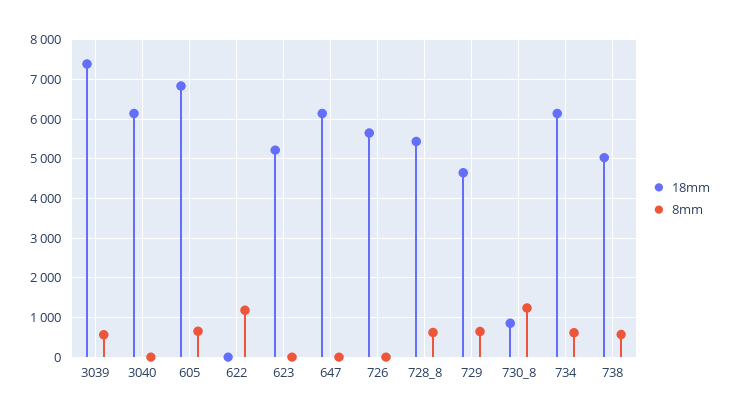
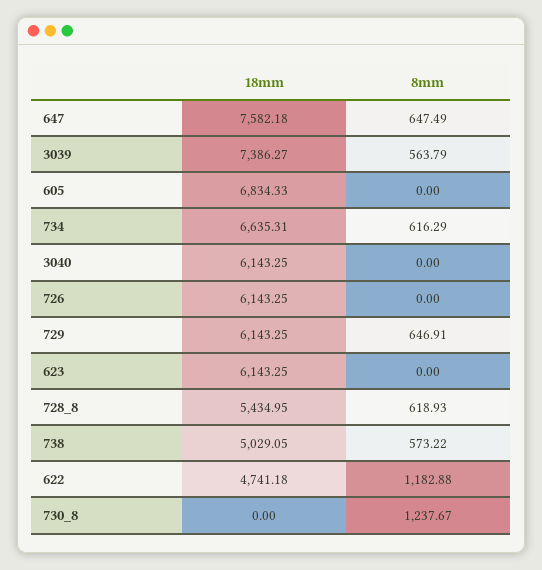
  {
    "18mm": {
      "3039": 7386.27,
      "3040": 6143.25,
      "605": 6834.33,
-     "622": 0,
+     "622": 4741.18,
-     "623": 5200,
+     "623": 6143.25,
-     "647": 6200,
+     "647": 7582.18,
-     "726": 5600,
+     "726": 6143.25,
      "728_8": 5434.95,
-     "729": 4600,
+     "729": 6143.25,
-     "730_8": 800,
+     "730_8": 0,
-     "734": 6200,
+     "734": 6635.31,
      "738": 5029.05
    },
    "8mm": {
      "3039": 563.79,
      "3040": 0,
-     "605": 600,
+     "605": 0,
      "622": 1182.88,
      "623": 0,
-     "647": 0,
+     "647": 647.49,
      "726": 0,
      "728_8": 618.93,
      "729": 646.91,
      "730_8": 1237.67,
      "734": 616.29,
      "738": 573.22
    }
  }

